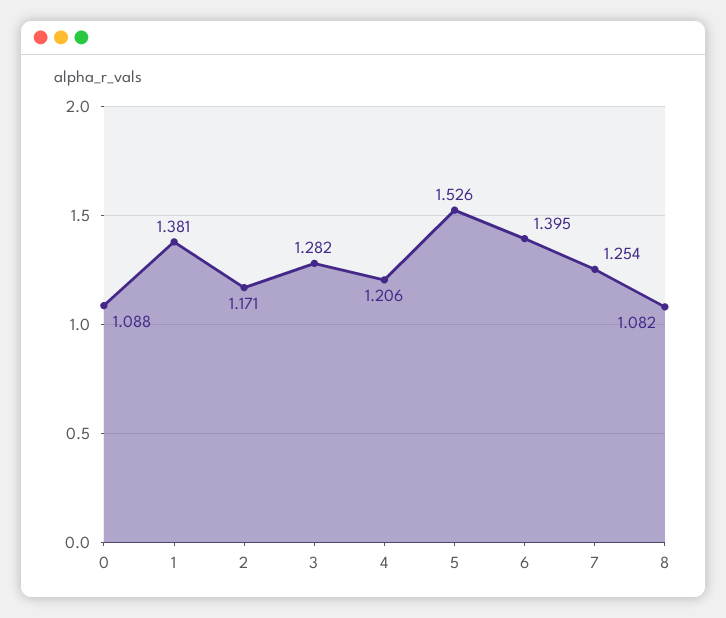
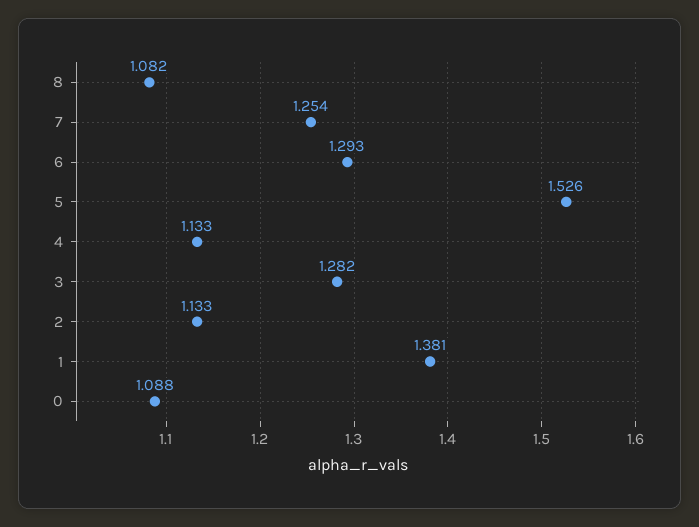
  {
    "0": 1.088,
    "1": 1.381,
-   "2": 1.171,
+   "2": 1.133,
    "3": 1.282,
-   "4": 1.206,
+   "4": 1.133,
    "5": 1.526,
-   "6": 1.395,
+   "6": 1.293,
    "7": 1.254,
    "8": 1.082
  }

